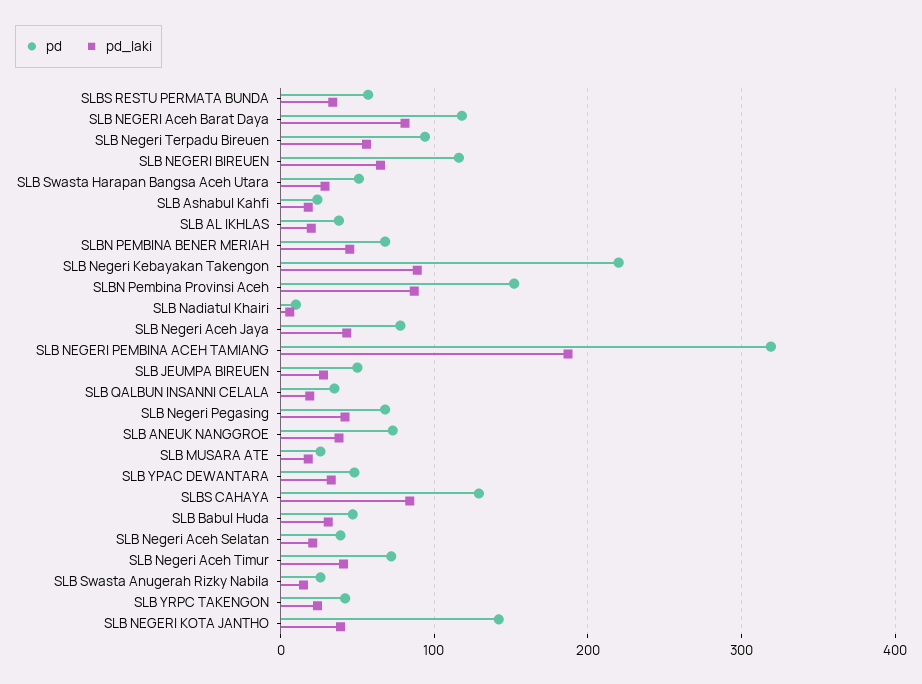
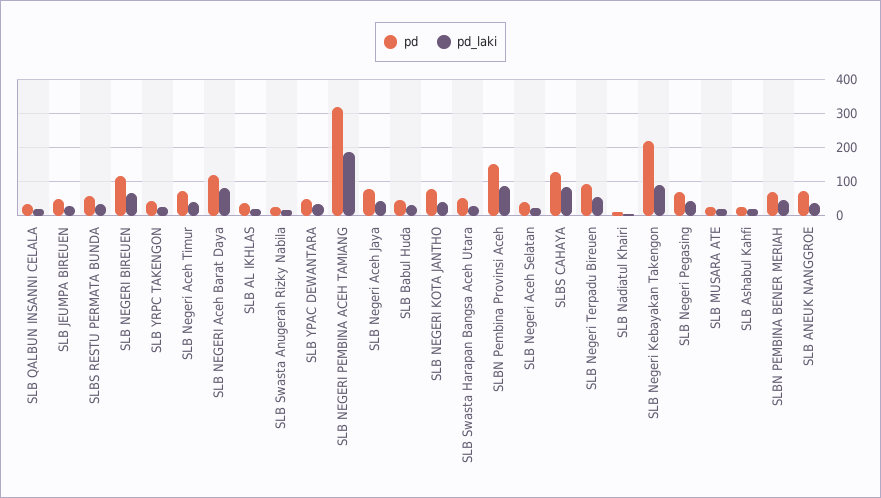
  {
    "pd": {
      "SLBS RESTU PERMATA BUNDA": 60,
      "SLB NEGERI Aceh Barat Daya": 120,
      "SLB Negeri Terpadu Bireuen": 90,
      "SLB NEGERI BIREUEN": 120,
      "SLB Swasta Harapan Bangsa Aceh Utara": 50,
      "SLB Ashabul Kahfi": 20,
      "SLB AL IKHLAS": 40,
      "SLBN PEMBINA BENER MERIAH": 70,
      "SLB Negeri Kebayakan Takengon": 220,
      "SLBN Pembina Provinsi Aceh": 150,
      "SLB Nadiatul Khairi": 10,
      "SLB Negeri Aceh Jaya": 80,
      "SLB NEGERI PEMBINA ACEH TAMIANG": 320,
      "SLB JEUMPA BIREUEN": 50,
      "SLB QALBUN INSANNI CELALA": 40,
      "SLB Negeri Pegasing": 70,
      "SLB ANEUK NANGGROE": 70,
      "SLB MUSARA ATE": 30,
      "SLB YPAC DEWANTARA": 50,
      "SLBS CAHAYA": 130,
      "SLB Babul Huda": 50,
      "SLB Negeri Aceh Selatan": 40,
      "SLB Negeri Aceh Timur": 70,
      "SLB Swasta Anugerah Rizky Nabila": 30,
      "SLB YRPC TAKENGON": 40,
-     "SLB NEGERI KOTA JANTHO": 140
+     "SLB NEGERI KOTA JANTHO": 80
    },
    "pd_laki": {
      "SLBS RESTU PERMATA BUNDA": 30,
      "SLB NEGERI Aceh Barat Daya": 80,
      "SLB Negeri Terpadu Bireuen": 60,
      "SLB NEGERI BIREUEN": 70,
      "SLB Swasta Harapan Bangsa Aceh Utara": 30,
      "SLB Ashabul Kahfi": 20,
      "SLB AL IKHLAS": 20,
      "SLBN PEMBINA BENER MERIAH": 50,
      "SLB Negeri Kebayakan Takengon": 90,
      "SLBN Pembina Provinsi Aceh": 90,
      "SLB Nadiatul Khairi": 10,
      "SLB Negeri Aceh Jaya": 40,
      "SLB NEGERI PEMBINA ACEH TAMIANG": 190,
      "SLB JEUMPA BIREUEN": 30,
      "SLB QALBUN INSANNI CELALA": 20,
      "SLB Negeri Pegasing": 40,
      "SLB ANEUK NANGGROE": 40,
      "SLB MUSARA ATE": 20,
      "SLB YPAC DEWANTARA": 30,
      "SLBS CAHAYA": 80,
      "SLB Babul Huda": 30,
      "SLB Negeri Aceh Selatan": 20,
      "SLB Negeri Aceh Timur": 40,
      "SLB Swasta Anugerah Rizky Nabila": 20,
      "SLB YRPC TAKENGON": 20,
      "SLB NEGERI KOTA JANTHO": 40
    }
  }

